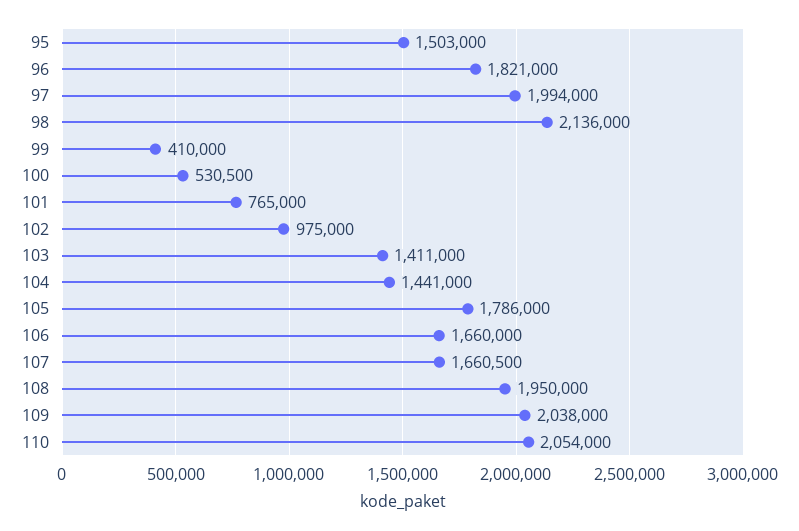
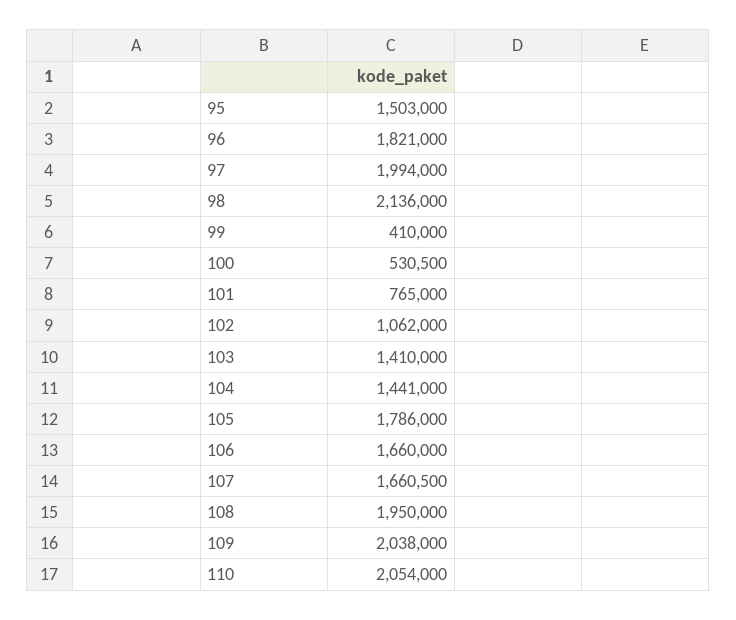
  {
    "95": 1503000,
    "96": 1821000,
    "97": 1994000,
    "98": 2136000,
    "99": 410000,
    "100": 530500,
    "101": 765000,
-   "102": 975000,
+   "102": 1062000,
-   "103": 1411000,
+   "103": 1410000,
    "104": 1441000,
    "105": 1786000,
    "106": 1660000,
    "107": 1660500,
    "108": 1950000,
    "109": 2038000,
    "110": 2054000
  }

